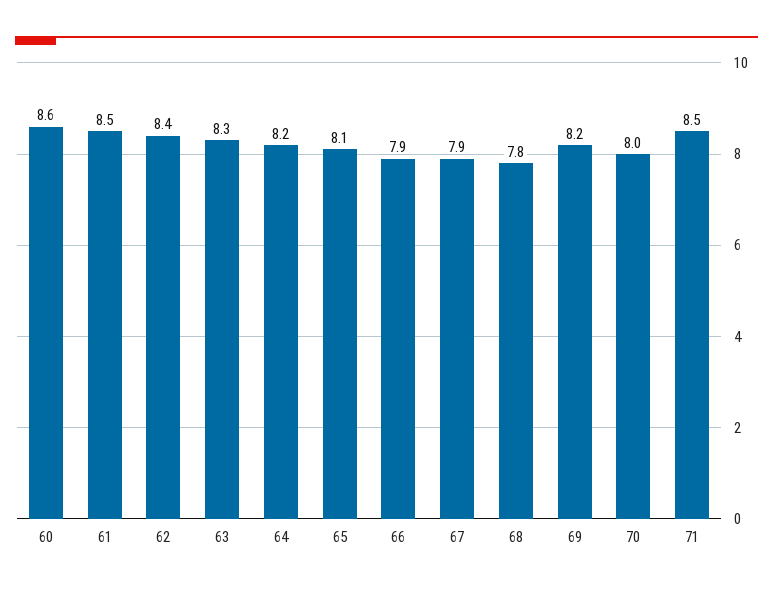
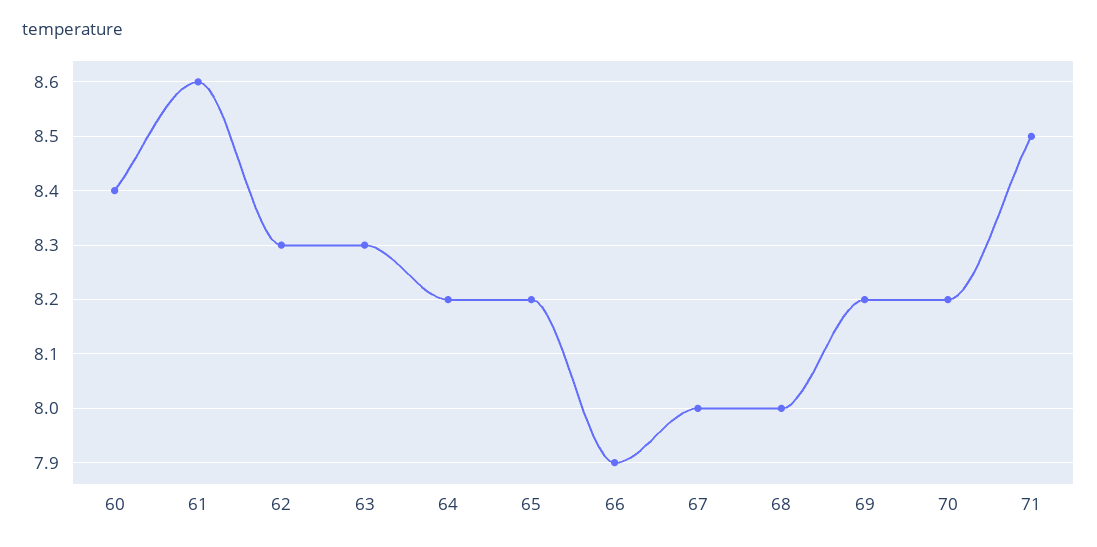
  {
-   "60": 8.6,
+   "60": 8.4,
-   "61": 8.5,
+   "61": 8.6,
-   "62": 8.4,
+   "62": 8.3,
    "63": 8.3,
    "64": 8.2,
-   "65": 8.1,
+   "65": 8.2,
    "66": 7.9,
-   "67": 7.9,
+   "67": 8,
-   "68": 7.8,
+   "68": 8,
    "69": 8.2,
-   "70": 8,
+   "70": 8.2,
    "71": 8.5
  }

